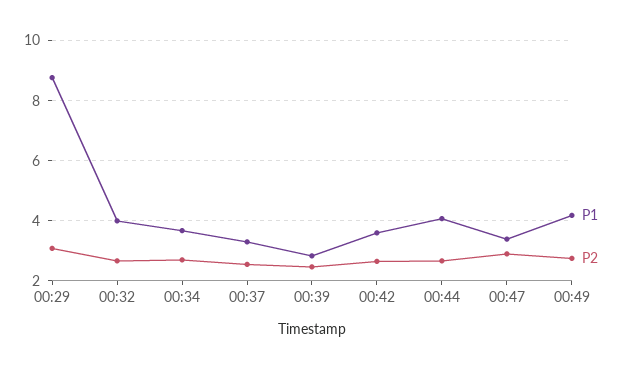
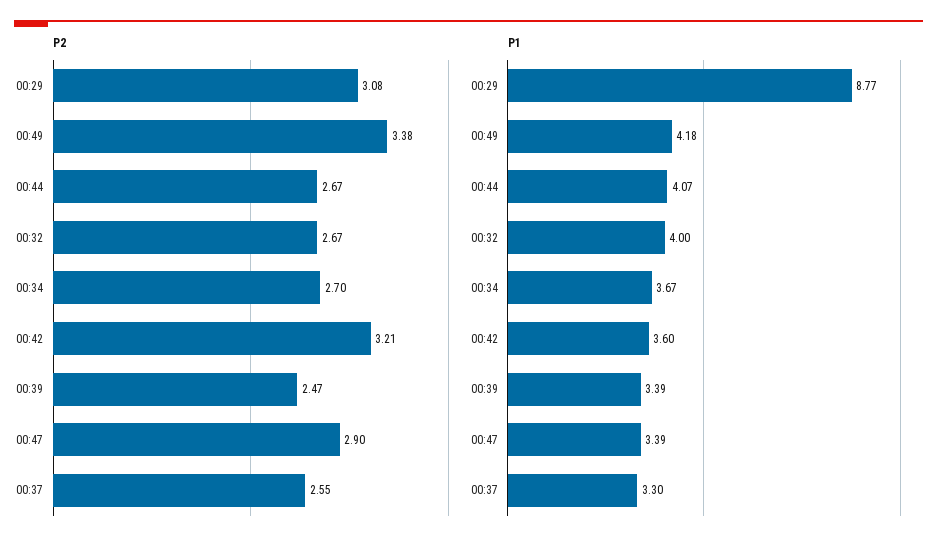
  {
    "P1": {
      "00:29": 8.77,
      "00:32": 4,
      "00:34": 3.67,
      "00:37": 3.3,
-     "00:39": 2.8,
+     "00:39": 3.39,
      "00:42": 3.6,
      "00:44": 4.07,
      "00:47": 3.39,
      "00:49": 4.18
    },
    "P2": {
      "00:29": 3.08,
      "00:32": 2.67,
      "00:34": 2.7,
      "00:37": 2.55,
      "00:39": 2.47,
-     "00:42": 2.6,
+     "00:42": 3.21,
      "00:44": 2.67,
      "00:47": 2.9,
-     "00:49": 2.8
+     "00:49": 3.38
    }
  }

